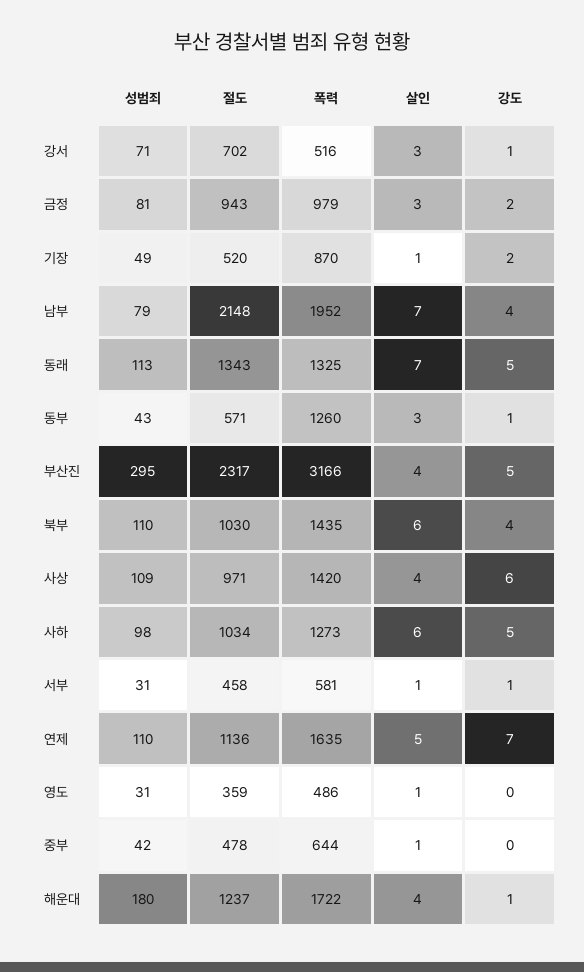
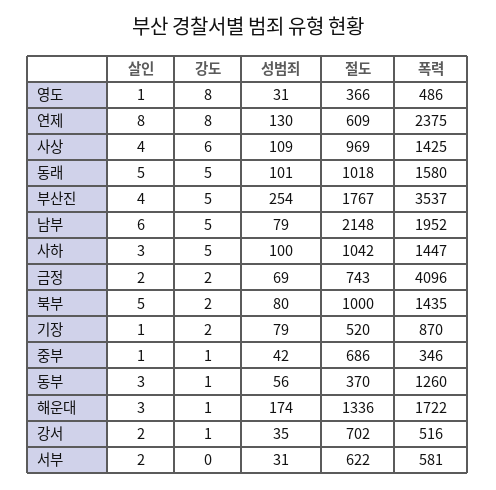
  {
    "성범죄": {
-     "강서": 71,
+     "강서": 35,
-     "금정": 81,
+     "금정": 69,
-     "기장": 49,
+     "기장": 79,
      "남부": 79,
-     "동래": 113,
+     "동래": 101,
-     "동부": 43,
+     "동부": 56,
-     "부산진": 295,
+     "부산진": 254,
-     "북부": 110,
+     "북부": 80,
      "사상": 109,
-     "사하": 98,
+     "사하": 100,
      "서부": 31,
-     "연제": 110,
+     "연제": 130,
      "영도": 31,
      "중부": 42,
-     "해운대": 180
+     "해운대": 174
    },
    "절도": {
      "강서": 702,
-     "금정": 943,
+     "금정": 743,
      "기장": 520,
      "남부": 2148,
-     "동래": 1343,
+     "동래": 1018,
-     "동부": 571,
+     "동부": 370,
-     "부산진": 2317,
+     "부산진": 1767,
-     "북부": 1030,
+     "북부": 1000,
-     "사상": 971,
+     "사상": 969,
-     "사하": 1034,
+     "사하": 1042,
-     "서부": 458,
+     "서부": 622,
-     "연제": 1136,
+     "연제": 609,
-     "영도": 359,
+     "영도": 366,
-     "중부": 478,
+     "중부": 686,
-     "해운대": 1237
+     "해운대": 1336
    },
    "폭력": {
      "강서": 516,
-     "금정": 979,
+     "금정": 4096,
      "기장": 870,
      "남부": 1952,
-     "동래": 1325,
+     "동래": 1580,
      "동부": 1260,
-     "부산진": 3166,
+     "부산진": 3537,
      "북부": 1435,
-     "사상": 1420,
+     "사상": 1425,
-     "사하": 1273,
+     "사하": 1447,
      "서부": 581,
-     "연제": 1635,
+     "연제": 2375,
      "영도": 486,
-     "중부": 644,
+     "중부": 346,
      "해운대": 1722
    },
    "살인": {
-     "강서": 3,
+     "강서": 2,
-     "금정": 3,
+     "금정": 2,
      "기장": 1,
-     "남부": 7,
+     "남부": 6,
-     "동래": 7,
+     "동래": 5,
      "동부": 3,
      "부산진": 4,
-     "북부": 6,
+     "북부": 5,
      "사상": 4,
-     "사하": 6,
+     "사하": 3,
-     "서부": 1,
+     "서부": 2,
-     "연제": 5,
+     "연제": 8,
      "영도": 1,
      "중부": 1,
-     "해운대": 4
+     "해운대": 3
    },
    "강도": {
      "강서": 1,
      "금정": 2,
      "기장": 2,
-     "남부": 4,
+     "남부": 5,
      "동래": 5,
      "동부": 1,
      "부산진": 5,
-     "북부": 4,
+     "북부": 2,
      "사상": 6,
      "사하": 5,
-     "서부": 1,
+     "서부": 0,
-     "연제": 7,
+     "연제": 8,
-     "영도": 0,
+     "영도": 8,
-     "중부": 0,
+     "중부": 1,
      "해운대": 1
    }
  }

